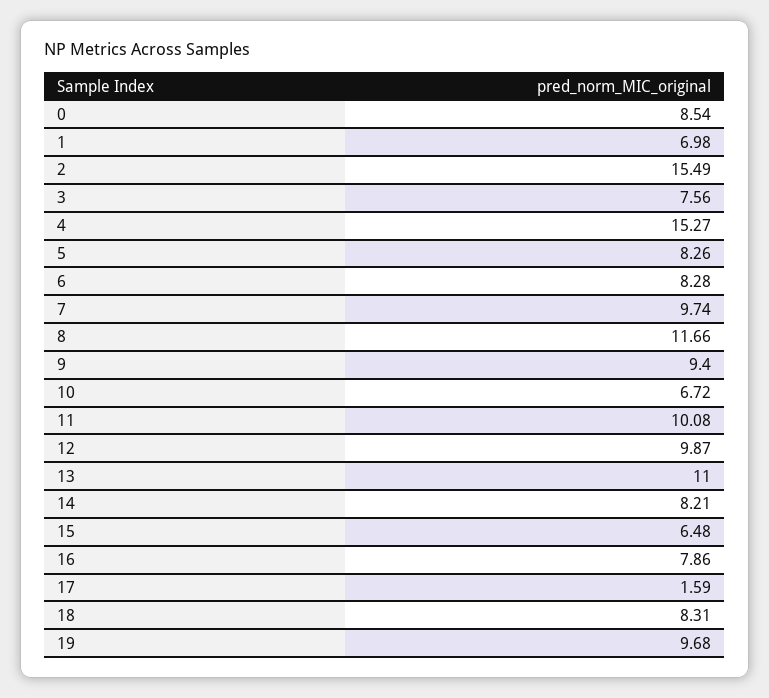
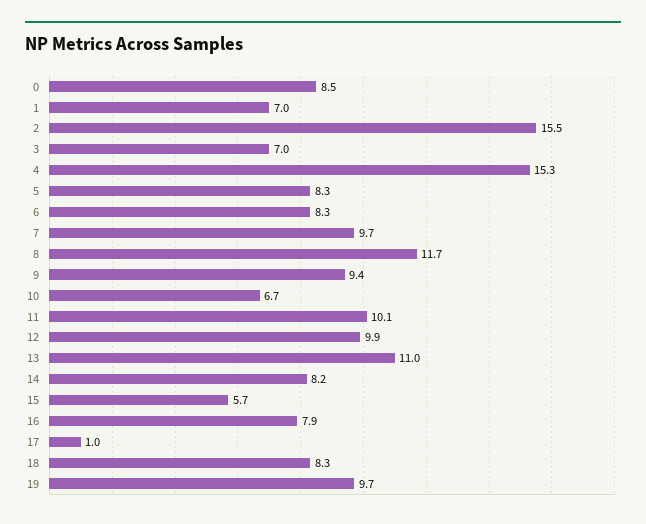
  {
    "0": 8.54,
    "1": 6.98,
    "2": 15.49,
-   "3": 7.56,
+   "3": 7,
    "4": 15.27,
    "5": 8.26,
    "6": 8.28,
    "7": 9.74,
    "8": 11.66,
    "9": 9.4,
    "10": 6.72,
    "11": 10.08,
    "12": 9.87,
    "13": 11,
    "14": 8.21,
-   "15": 6.48,
+   "15": 5.7,
    "16": 7.86,
-   "17": 1.59,
+   "17": 1,
    "18": 8.31,
    "19": 9.68
  }

